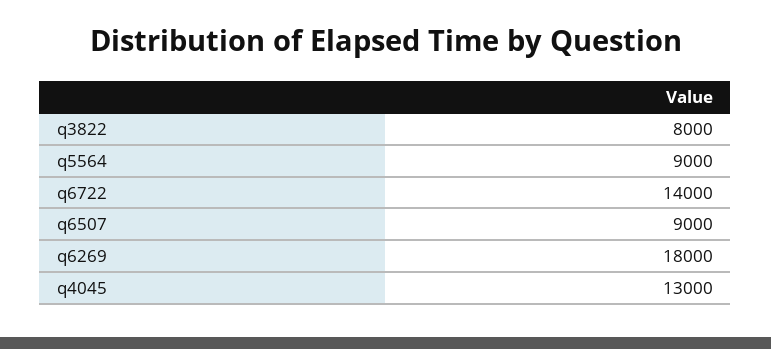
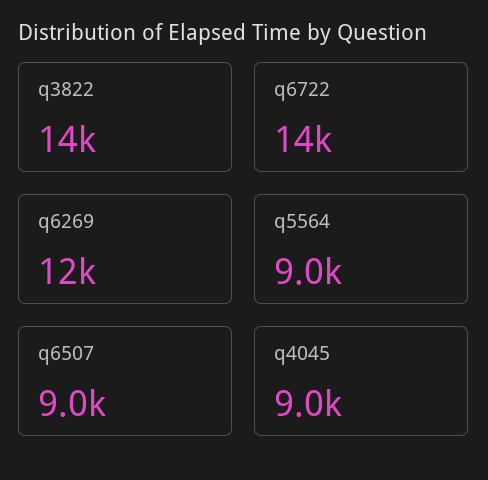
  {
-   "q3822": 8000,
+   "q3822": 14000,
    "q5564": 9000,
    "q6722": 14000,
    "q6507": 9000,
-   "q6269": 18000,
+   "q6269": 12000,
-   "q4045": 13000
+   "q4045": 9000
  }

